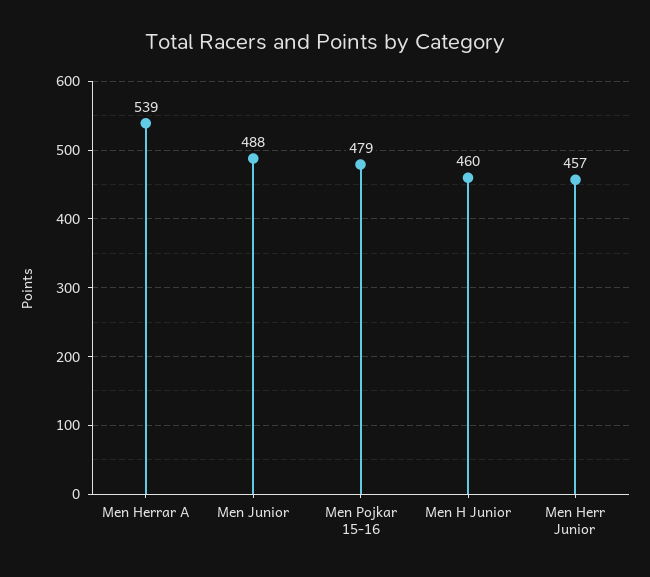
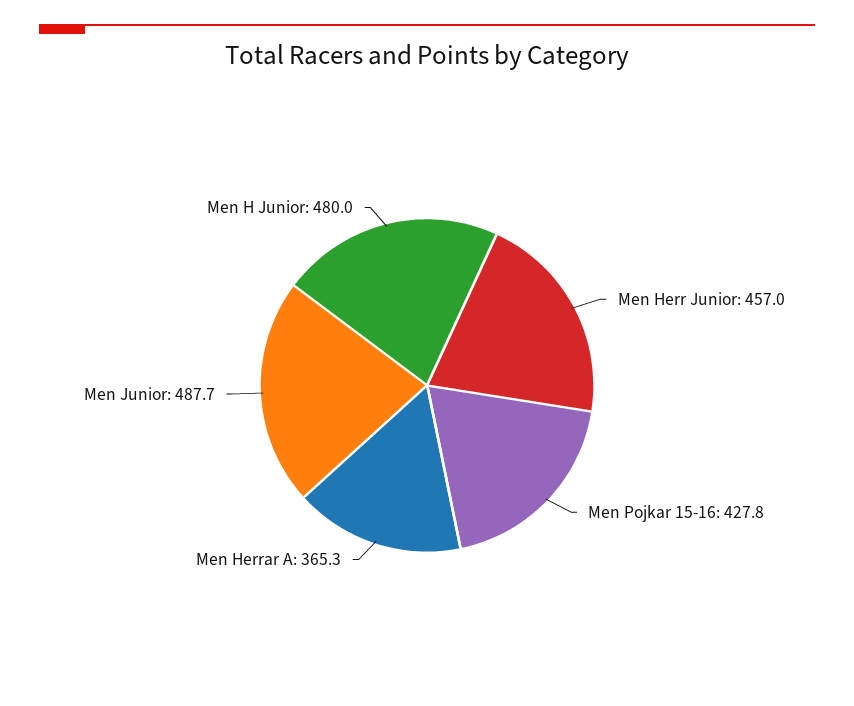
  {
-   "Men Herrar A": 539,
+   "Men Herrar A": 365.3,
    "Men Junior": 487.7,
-   "Men Pojkar 15-16": 479,
+   "Men Pojkar 15-16": 427.8,
-   "Men H Junior": 460,
+   "Men H Junior": 480,
    "Men Herr Junior": 457
  }

